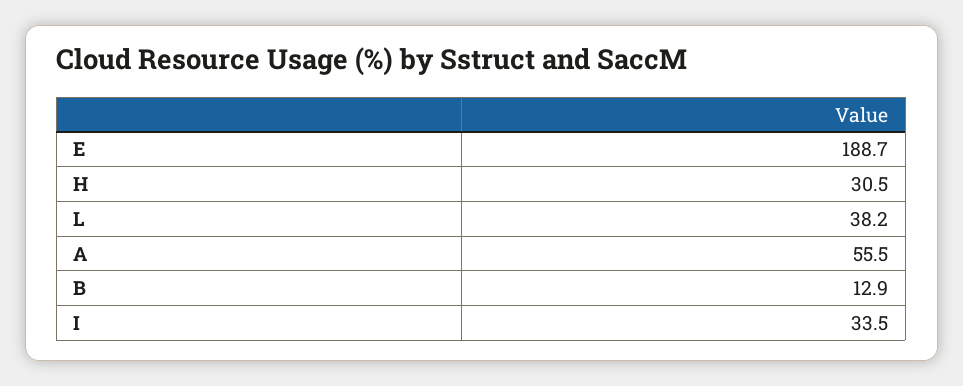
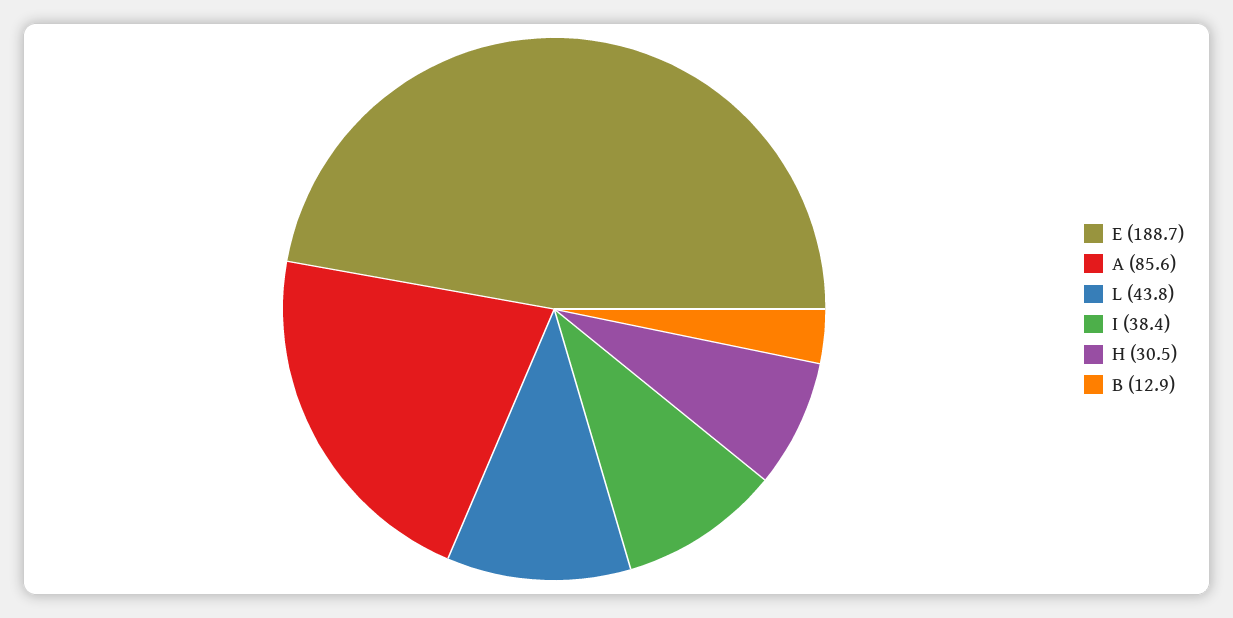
  {
    "E": 188.7,
    "H": 30.5,
-   "L": 38.2,
+   "L": 43.8,
-   "A": 55.5,
+   "A": 85.6,
    "B": 12.9,
-   "I": 33.5
+   "I": 38.4
  }

